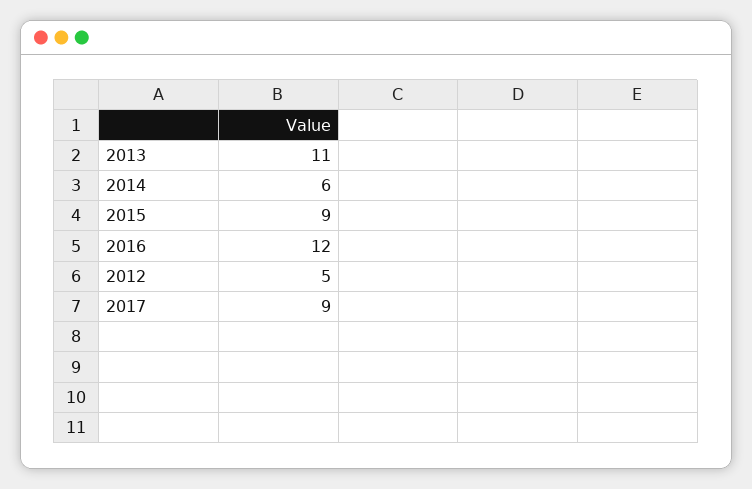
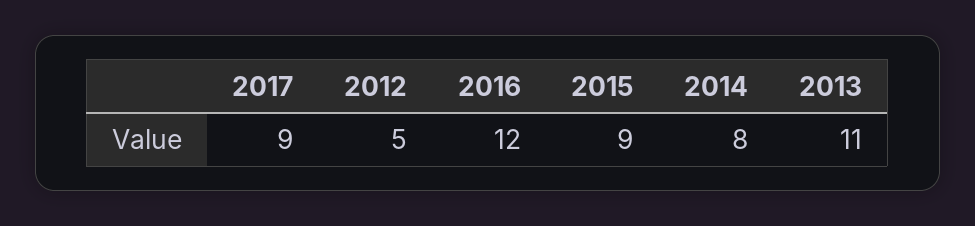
  {
    "2013": 11,
-   "2014": 6,
+   "2014": 8,
    "2015": 9,
    "2016": 12,
    "2012": 5,
    "2017": 9
  }

